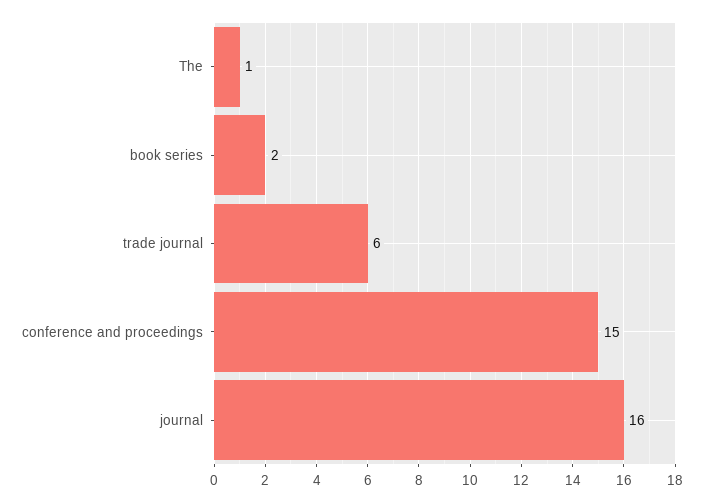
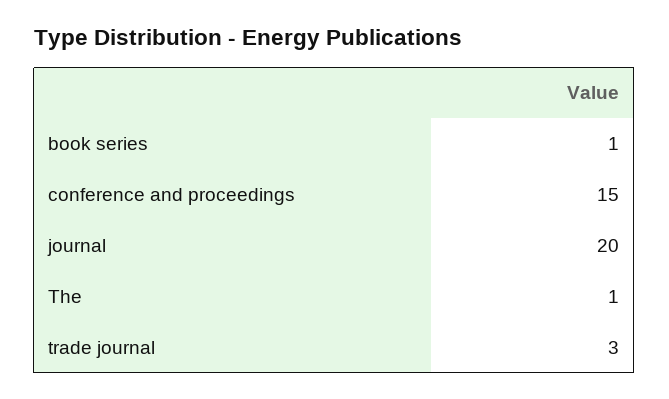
  {
    "The": 1,
-   "book series": 2,
+   "book series": 1,
-   "trade journal": 6,
+   "trade journal": 3,
    "conference and proceedings": 15,
-   "journal": 16
+   "journal": 20
  }

